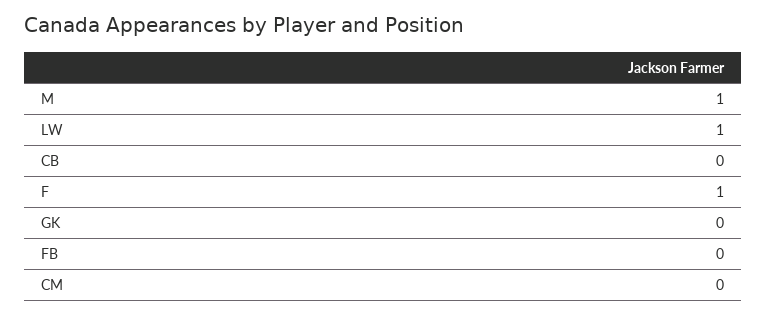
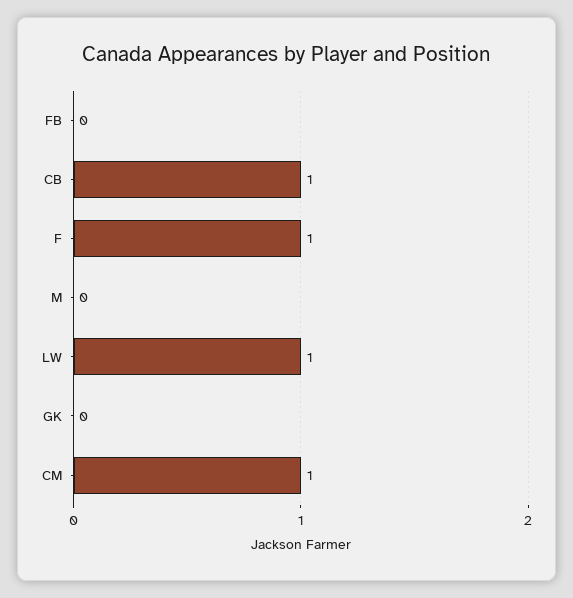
  {
-   "M": 1,
+   "M": 0,
    "LW": 1,
-   "CB": 0,
+   "CB": 1,
    "F": 1,
    "GK": 0,
    "FB": 0,
-   "CM": 0
+   "CM": 1
  }

